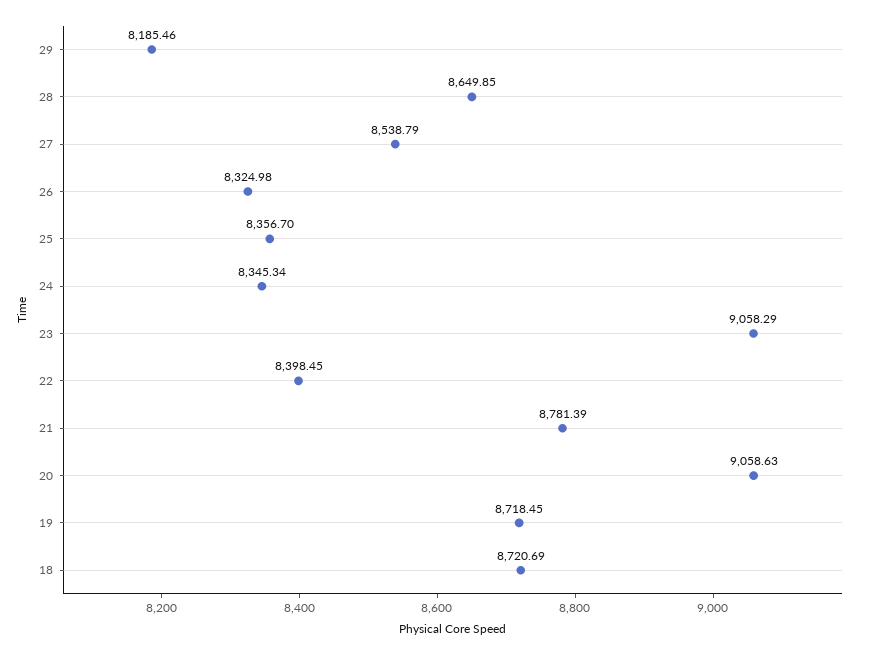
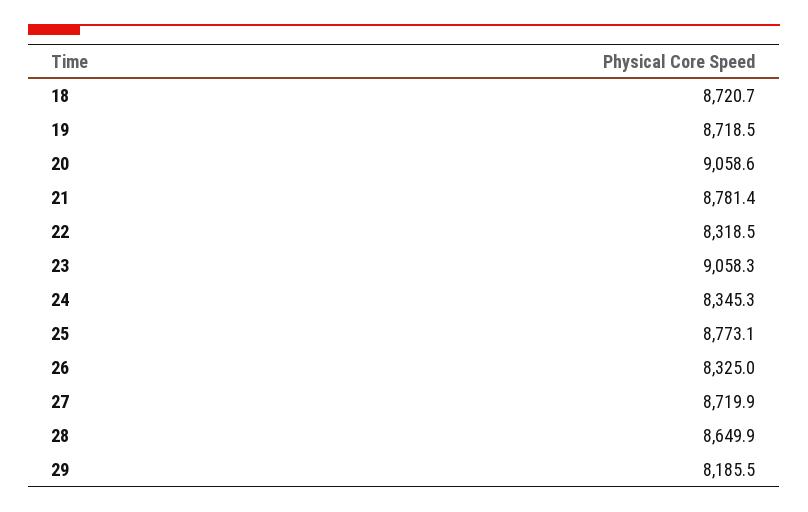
  {
    "29": 8185.46,
    "28": 8649.85,
-   "27": 8538.79,
+   "27": 8719.9,
    "26": 8324.98,
-   "25": 8356.7,
+   "25": 8773.1,
    "24": 8345.34,
    "23": 9058.29,
-   "22": 8398.45,
+   "22": 8318.5,
    "21": 8781.39,
    "20": 9058.63,
    "19": 8718.45,
    "18": 8720.69
  }

